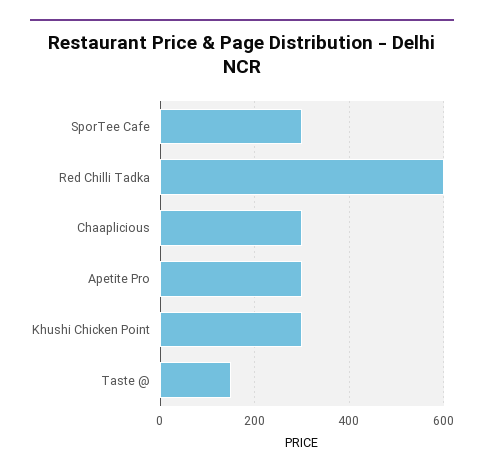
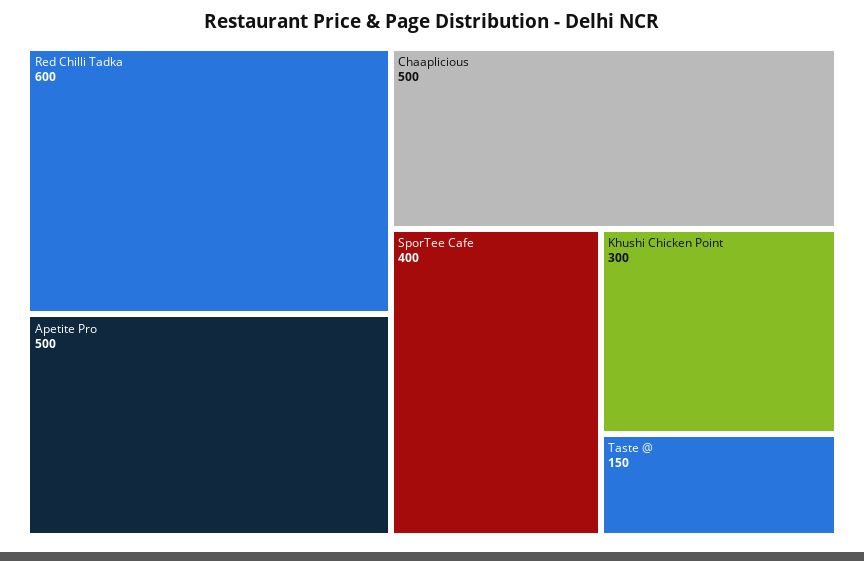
  {
-   "SporTee Cafe": 300,
+   "SporTee Cafe": 400,
    "Red Chilli Tadka": 600,
-   "Chaaplicious": 300,
+   "Chaaplicious": 500,
-   "Apetite Pro": 300,
+   "Apetite Pro": 500,
    "Khushi Chicken Point": 300,
    "Taste @": 150
  }

